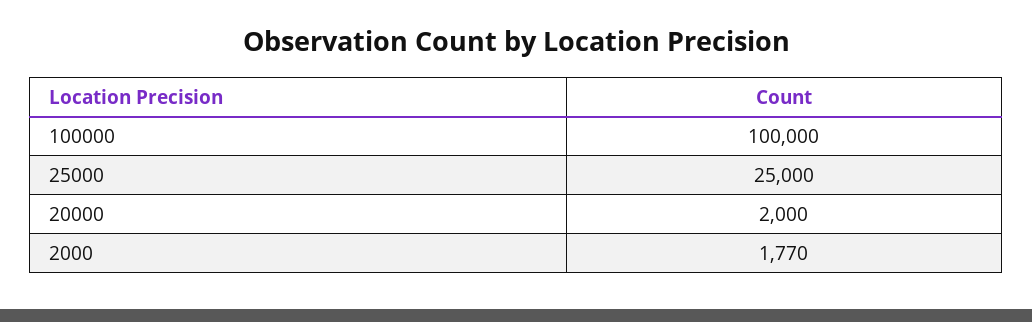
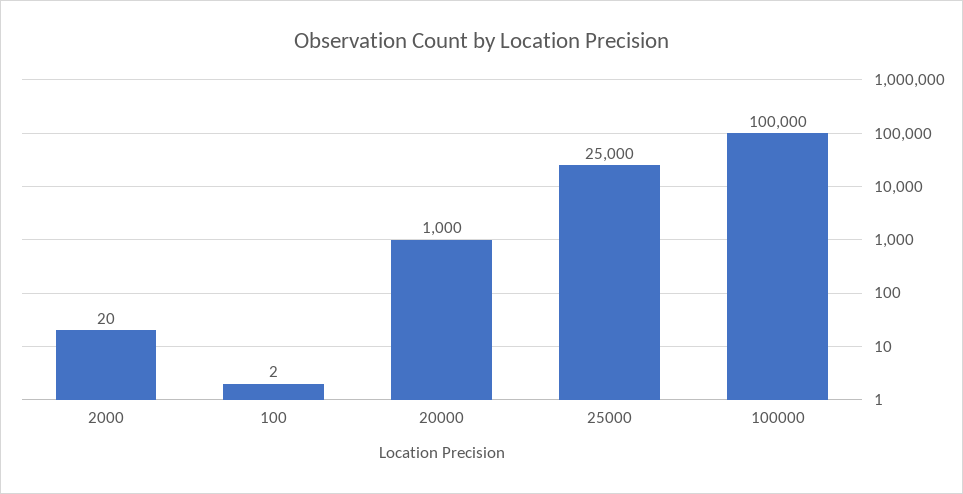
  {
    "100000": 100000,
    "25000": 25000,
-   "20000": 2000,
+   "20000": 1000,
-   "2000": 1770
+   "2000": 20,
+   "100": 2
  }

